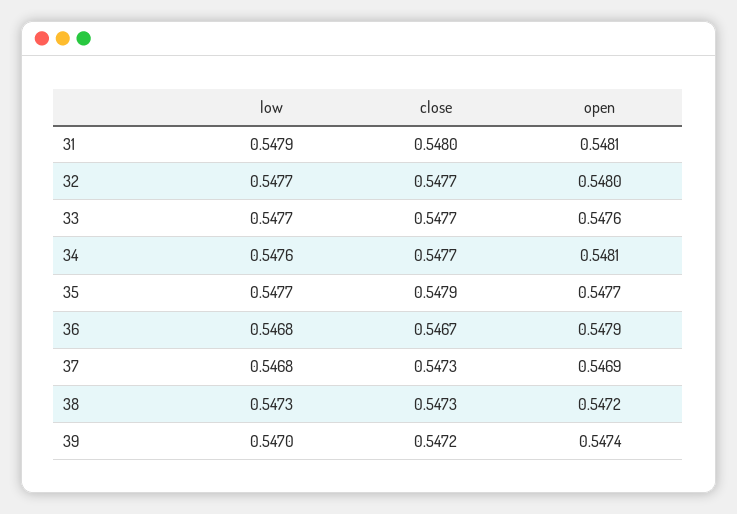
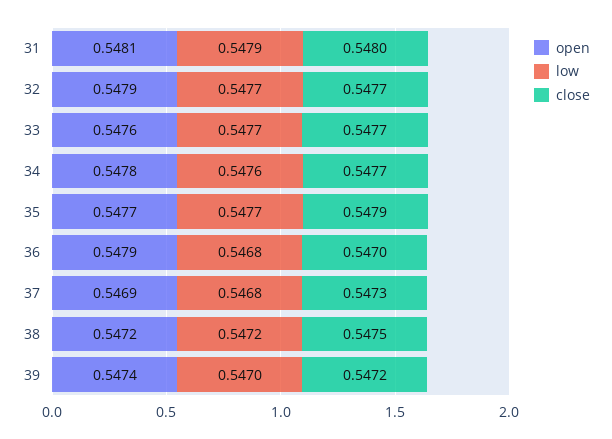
  {
    "low": {
      "31": 0.5479,
      "32": 0.5477,
      "33": 0.5477,
      "34": 0.5476,
      "35": 0.5477,
      "36": 0.5468,
      "37": 0.5468,
-     "38": 0.5473,
+     "38": 0.5472,
      "39": 0.547
    },
    "close": {
      "31": 0.548,
      "32": 0.5477,
      "33": 0.5477,
      "34": 0.5477,
      "35": 0.5479,
-     "36": 0.5467,
+     "36": 0.547,
      "37": 0.5473,
-     "38": 0.5473,
+     "38": 0.5475,
      "39": 0.5472
    },
    "open": {
      "31": 0.5481,
-     "32": 0.548,
+     "32": 0.5479,
      "33": 0.5476,
-     "34": 0.5481,
+     "34": 0.5478,
      "35": 0.5477,
      "36": 0.5479,
      "37": 0.5469,
      "38": 0.5472,
      "39": 0.5474
    }
  }

